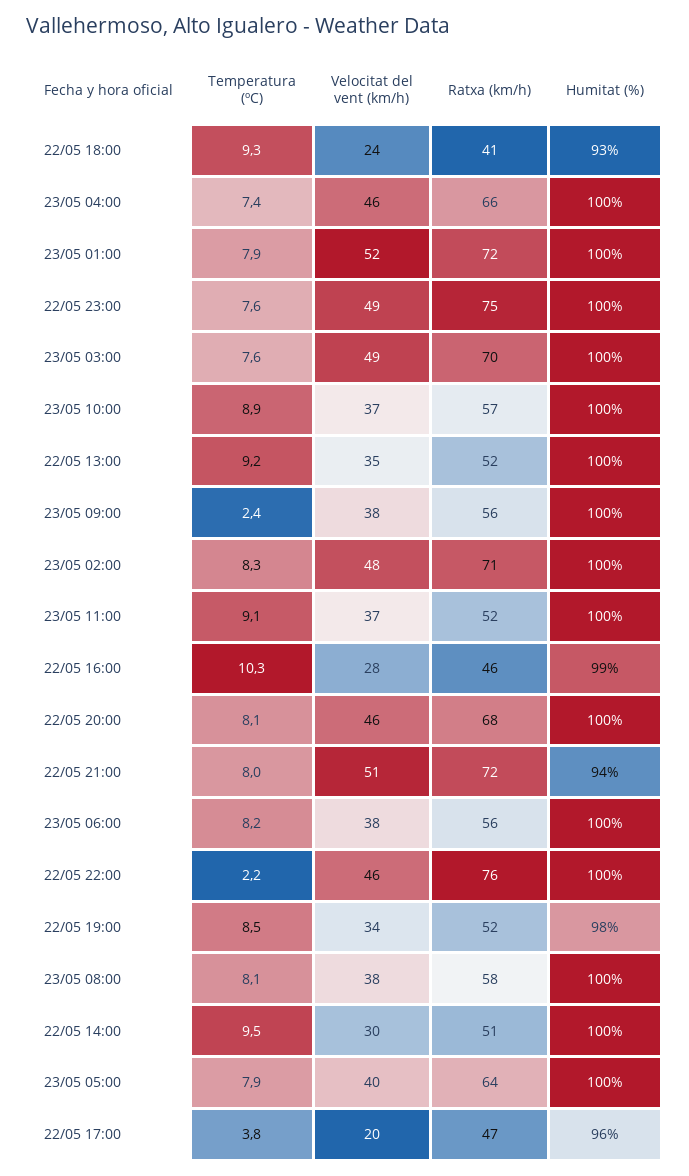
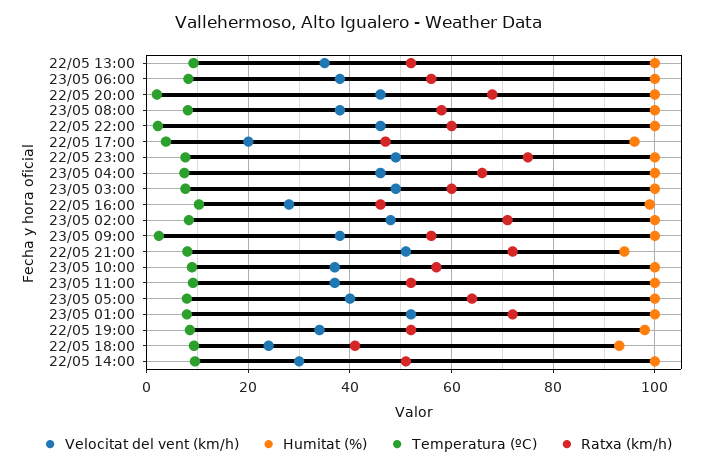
  {
    "Temperatura (ºC)": {
      "22/05 18:00": 9.3,
      "23/05 04:00": 7.4,
      "23/05 01:00": 7.9,
      "22/05 23:00": 7.6,
      "23/05 03:00": 7.6,
      "23/05 10:00": 8.9,
      "22/05 13:00": 9.2,
      "23/05 09:00": 2.4,
      "23/05 02:00": 8.3,
      "23/05 11:00": 9.1,
      "22/05 16:00": 10.3,
-     "22/05 20:00": 8.1,
+     "22/05 20:00": 2,
      "22/05 21:00": 8,
      "23/05 06:00": 8.2,
      "22/05 22:00": 2.2,
      "22/05 19:00": 8.5,
      "23/05 08:00": 8.1,
      "22/05 14:00": 9.5,
      "23/05 05:00": 7.9,
      "22/05 17:00": 3.8
    },
    "Velocitat del vent (km/h)": {
      "22/05 18:00": 24,
      "23/05 04:00": 46,
      "23/05 01:00": 52,
      "22/05 23:00": 49,
      "23/05 03:00": 49,
      "23/05 10:00": 37,
      "22/05 13:00": 35,
      "23/05 09:00": 38,
      "23/05 02:00": 48,
      "23/05 11:00": 37,
      "22/05 16:00": 28,
      "22/05 20:00": 46,
      "22/05 21:00": 51,
      "23/05 06:00": 38,
      "22/05 22:00": 46,
      "22/05 19:00": 34,
      "23/05 08:00": 38,
      "22/05 14:00": 30,
      "23/05 05:00": 40,
      "22/05 17:00": 20
    },
    "Ratxa (km/h)": {
      "22/05 18:00": 41,
      "23/05 04:00": 66,
      "23/05 01:00": 72,
      "22/05 23:00": 75,
-     "23/05 03:00": 70,
+     "23/05 03:00": 60,
      "23/05 10:00": 57,
      "22/05 13:00": 52,
      "23/05 09:00": 56,
      "23/05 02:00": 71,
      "23/05 11:00": 52,
      "22/05 16:00": 46,
      "22/05 20:00": 68,
      "22/05 21:00": 72,
      "23/05 06:00": 56,
-     "22/05 22:00": 76,
+     "22/05 22:00": 60,
      "22/05 19:00": 52,
      "23/05 08:00": 58,
      "22/05 14:00": 51,
      "23/05 05:00": 64,
      "22/05 17:00": 47
    },
    "Humitat (%)": {
      "22/05 18:00": 93,
      "23/05 04:00": 100,
      "23/05 01:00": 100,
      "22/05 23:00": 100,
      "23/05 03:00": 100,
      "23/05 10:00": 100,
      "22/05 13:00": 100,
      "23/05 09:00": 100,
      "23/05 02:00": 100,
      "23/05 11:00": 100,
      "22/05 16:00": 99,
      "22/05 20:00": 100,
      "22/05 21:00": 94,
      "23/05 06:00": 100,
      "22/05 22:00": 100,
      "22/05 19:00": 98,
      "23/05 08:00": 100,
      "22/05 14:00": 100,
      "23/05 05:00": 100,
      "22/05 17:00": 96
    }
  }

